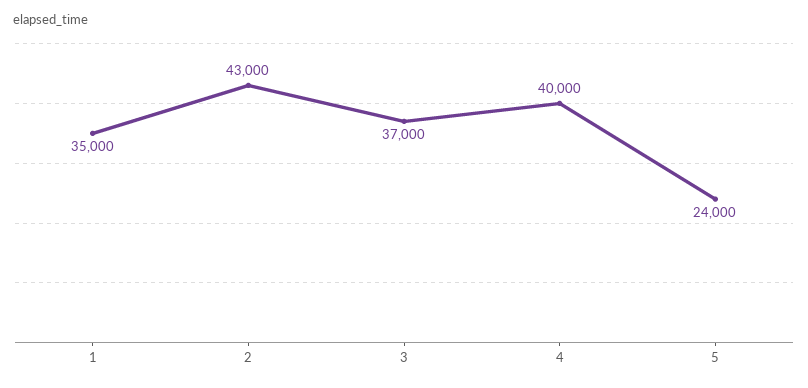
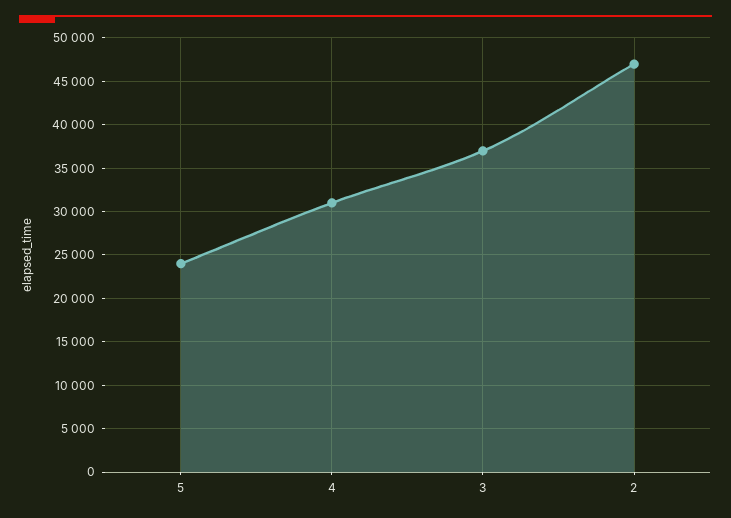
  {
-   "1": 35000,
-   "2": 43000,
+   "2": 47000,
    "3": 37000,
-   "4": 40000,
+   "4": 31000,
    "5": 24000
  }

